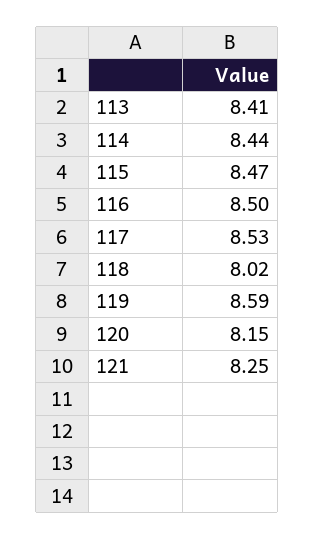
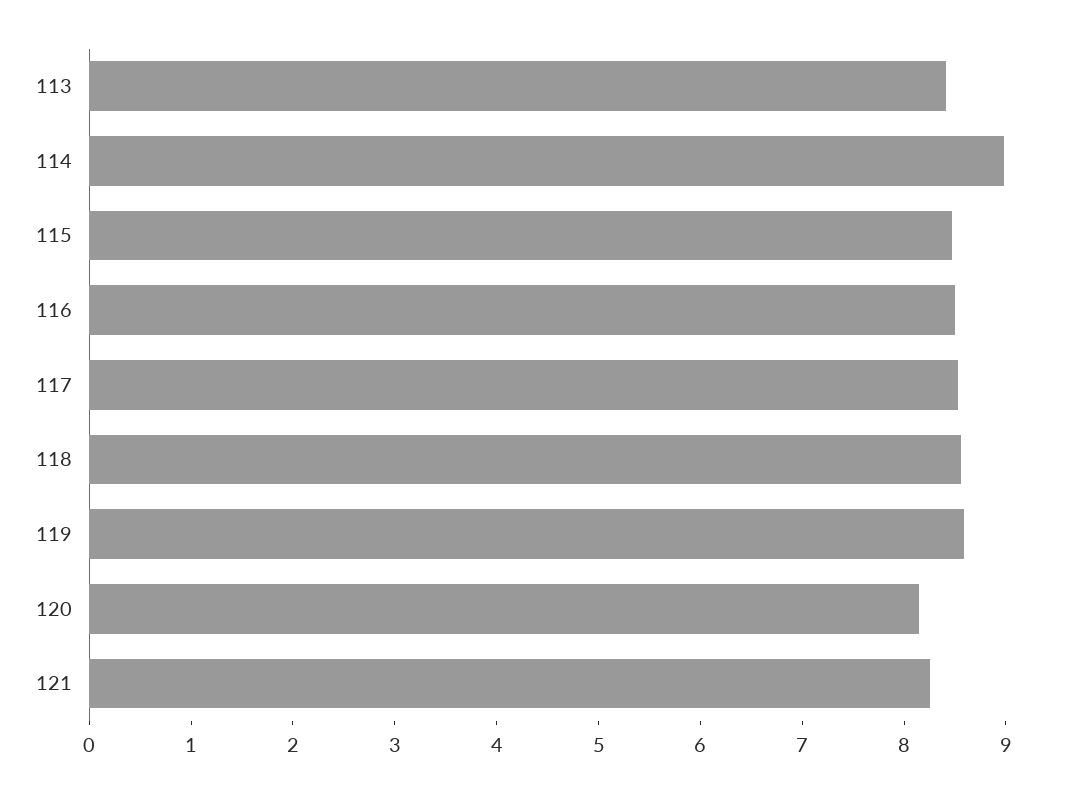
  {
    "113": 8.41,
-   "114": 8.44,
+   "114": 9,
    "115": 8.47,
    "116": 8.5,
    "117": 8.53,
-   "118": 8.02,
+   "118": 8.6,
    "119": 8.59,
    "120": 8.15,
    "121": 8.25
  }

